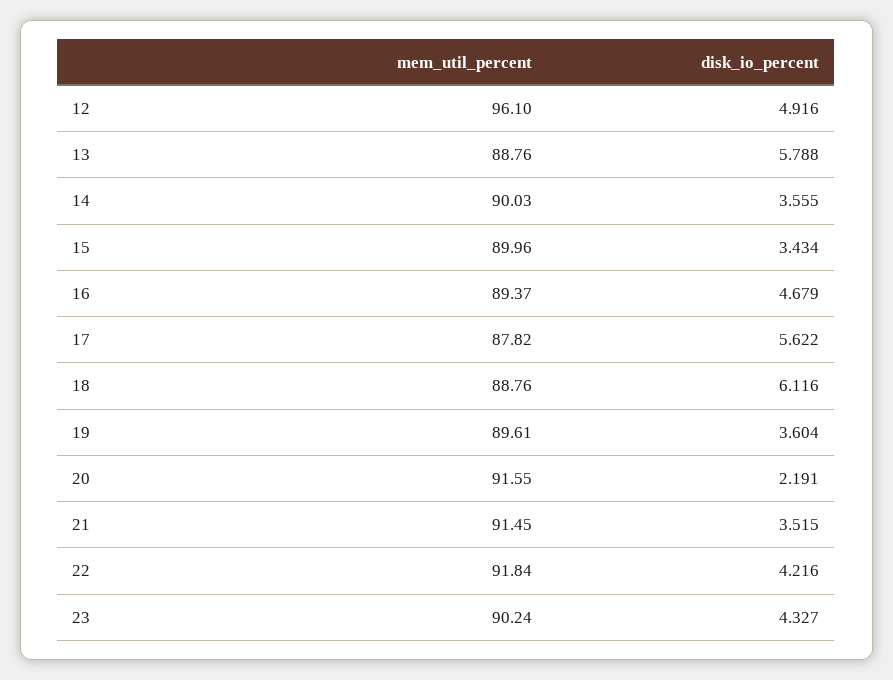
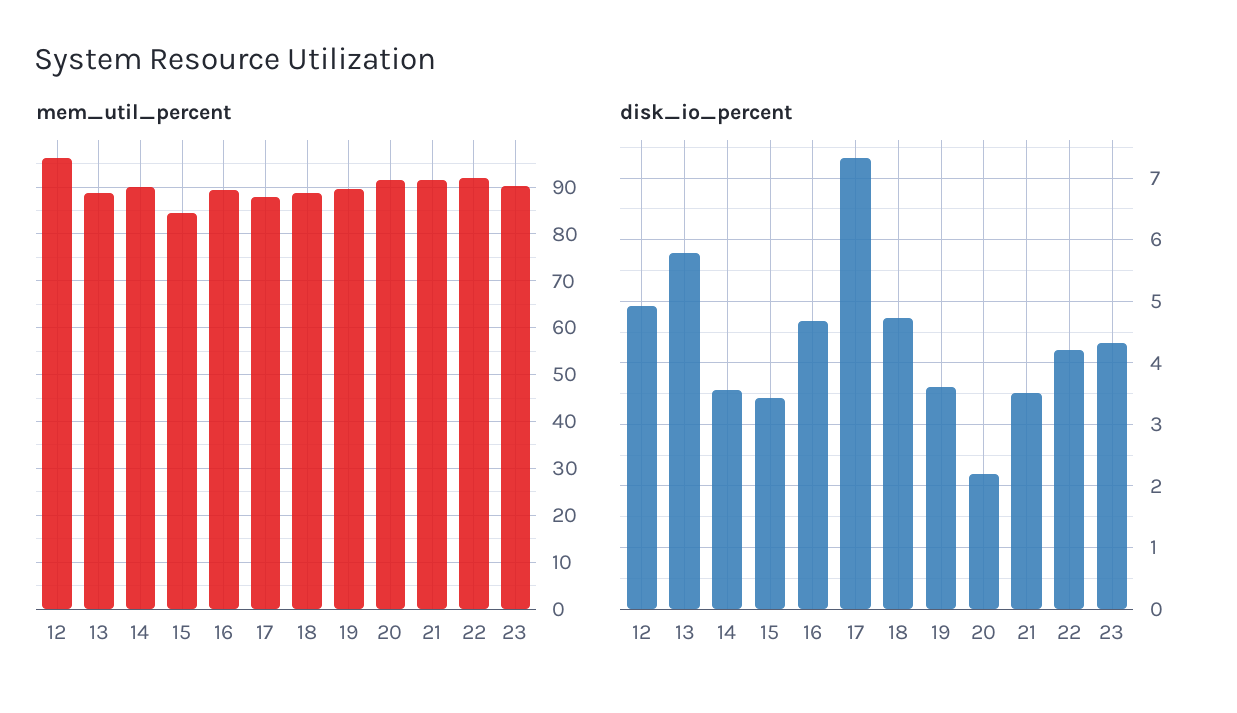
  {
    "mem_util_percent": {
      "12": 96.1,
      "13": 88.76,
      "14": 90.03,
-     "15": 89.96,
+     "15": 84,
      "16": 89.37,
      "17": 87.82,
      "18": 88.76,
      "19": 89.61,
      "20": 91.55,
      "21": 91.45,
      "22": 91.84,
      "23": 90.24
    },
    "disk_io_percent": {
      "12": 4.916,
      "13": 5.788,
      "14": 3.555,
      "15": 3.434,
      "16": 4.679,
-     "17": 5.622,
+     "17": 7.3,
-     "18": 6.116,
+     "18": 4.7,
      "19": 3.604,
      "20": 2.191,
      "21": 3.515,
      "22": 4.216,
      "23": 4.327
    }
  }

